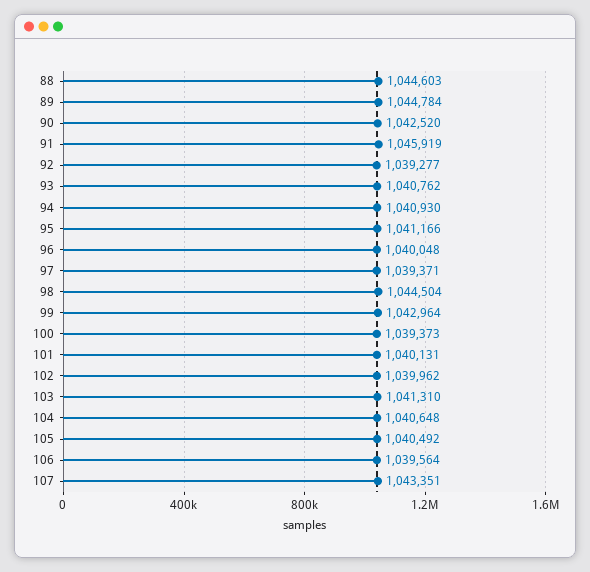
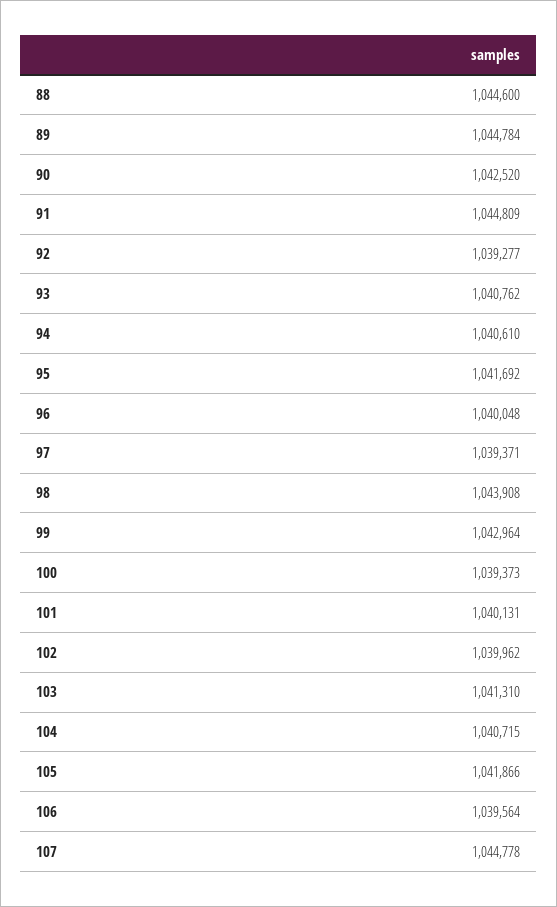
  {
-   "88": 1044603,
+   "88": 1044600,
    "89": 1044784,
    "90": 1042520,
-   "91": 1045919,
+   "91": 1044809,
    "92": 1039277,
    "93": 1040762,
-   "94": 1040930,
+   "94": 1040610,
-   "95": 1041166,
+   "95": 1041692,
    "96": 1040048,
    "97": 1039371,
-   "98": 1044504,
+   "98": 1043908,
    "99": 1042964,
    "100": 1039373,
    "101": 1040131,
    "102": 1039962,
    "103": 1041310,
-   "104": 1040648,
+   "104": 1040715,
-   "105": 1040492,
+   "105": 1041866,
    "106": 1039564,
-   "107": 1043351
+   "107": 1044778
  }

